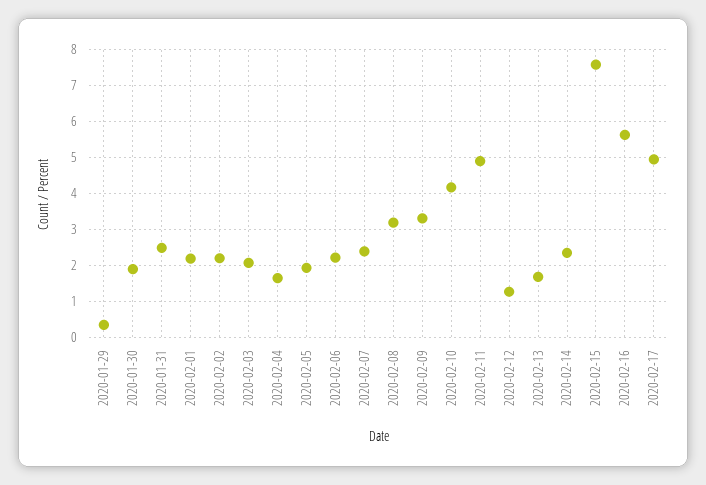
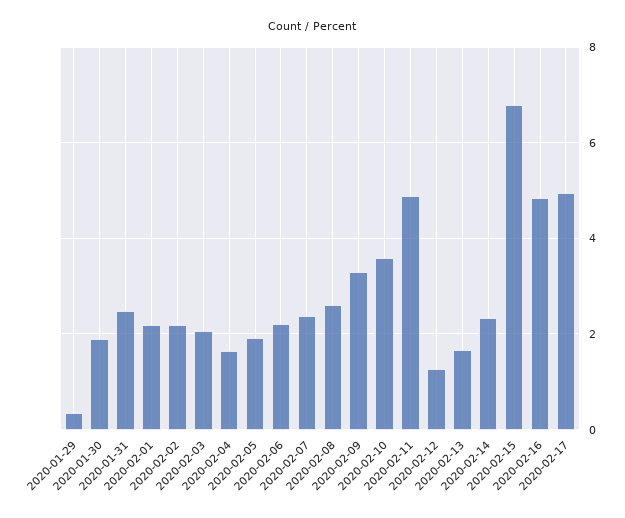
  {
    "2020-01-29": 0.4,
    "2020-01-30": 1.8,
    "2020-01-31": 2.4,
    "2020-02-01": 2.2,
    "2020-02-02": 2.2,
    "2020-02-03": 2,
    "2020-02-04": 1.6,
    "2020-02-05": 2,
    "2020-02-06": 2.2,
    "2020-02-07": 2.4,
-   "2020-02-08": 3.2,
+   "2020-02-08": 2.6,
    "2020-02-09": 3.4,
-   "2020-02-10": 4.2,
+   "2020-02-10": 3.6,
    "2020-02-11": 4.8,
    "2020-02-12": 1.2,
    "2020-02-13": 1.6,
    "2020-02-14": 2.4,
-   "2020-02-15": 7.6,
+   "2020-02-15": 6.8,
-   "2020-02-16": 5.6,
+   "2020-02-16": 4.8,
    "2020-02-17": 5
  }

